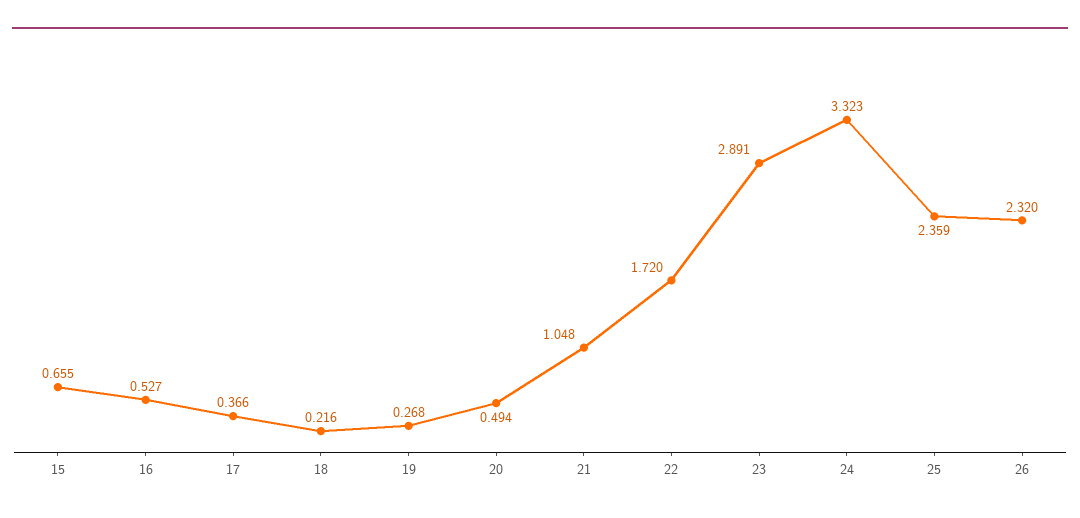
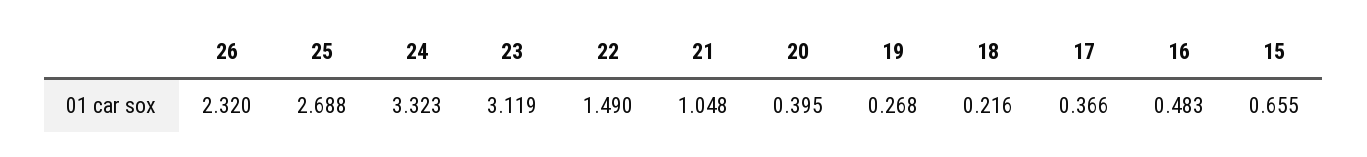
  {
    "15": 0.655,
-   "16": 0.527,
+   "16": 0.483,
    "17": 0.366,
    "18": 0.216,
    "19": 0.268,
-   "20": 0.494,
+   "20": 0.395,
    "21": 1.048,
-   "22": 1.72,
+   "22": 1.49,
-   "23": 2.891,
+   "23": 3.119,
    "24": 3.323,
-   "25": 2.359,
+   "25": 2.688,
    "26": 2.32
  }

